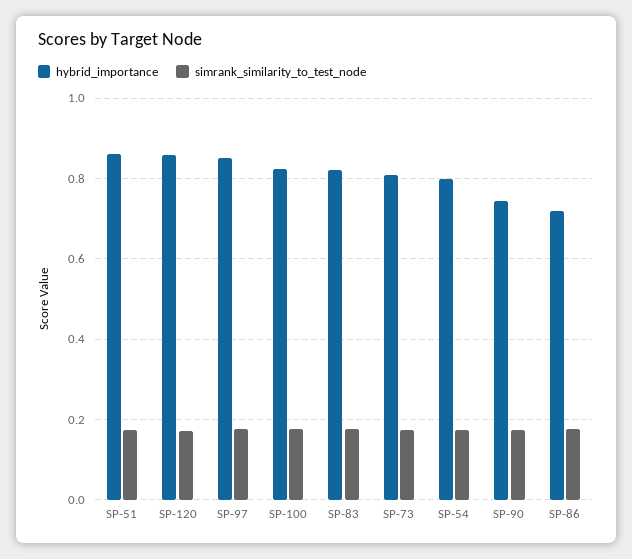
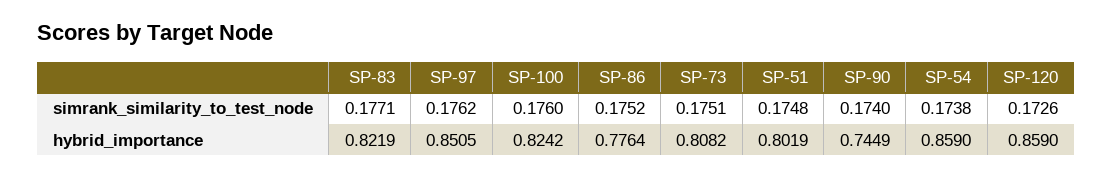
  {
    "hybrid_importance": {
-     "SP-51": 0.86,
+     "SP-51": 0.8019,
      "SP-120": 0.859,
      "SP-97": 0.8505,
      "SP-100": 0.8242,
      "SP-83": 0.8219,
      "SP-73": 0.8082,
-     "SP-54": 0.8,
+     "SP-54": 0.859,
      "SP-90": 0.7449,
-     "SP-86": 0.72
+     "SP-86": 0.7764
    },
    "simrank_similarity_to_test_node": {
      "SP-51": 0.1748,
      "SP-120": 0.1726,
      "SP-97": 0.1762,
      "SP-100": 0.176,
      "SP-83": 0.1771,
      "SP-73": 0.1751,
      "SP-54": 0.1738,
      "SP-90": 0.174,
      "SP-86": 0.1752
    }
  }

